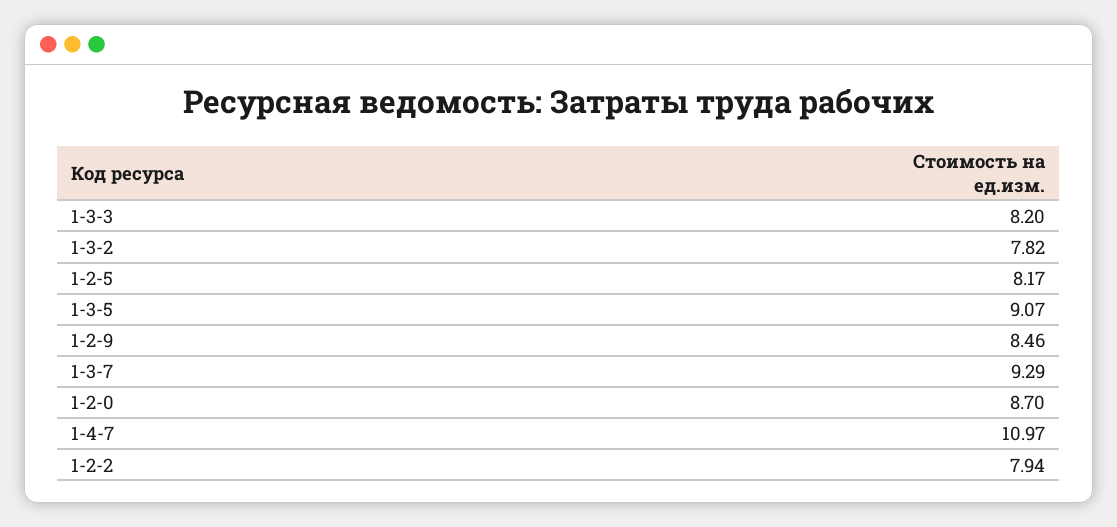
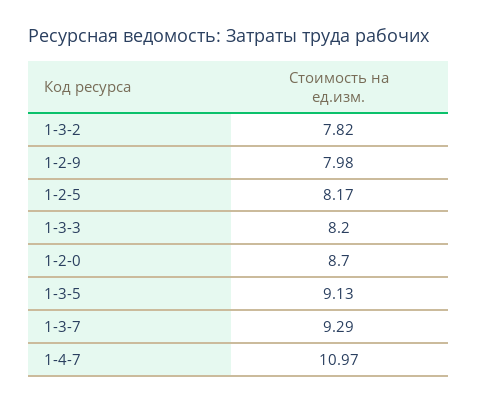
  {
    "1-3-3": 8.2,
    "1-3-2": 7.82,
    "1-2-5": 8.17,
-   "1-3-5": 9.07,
+   "1-3-5": 9.13,
-   "1-2-9": 8.46,
+   "1-2-9": 7.98,
    "1-3-7": 9.29,
    "1-2-0": 8.7,
-   "1-4-7": 10.97,
+   "1-4-7": 10.97
-   "1-2-2": 7.94
  }

